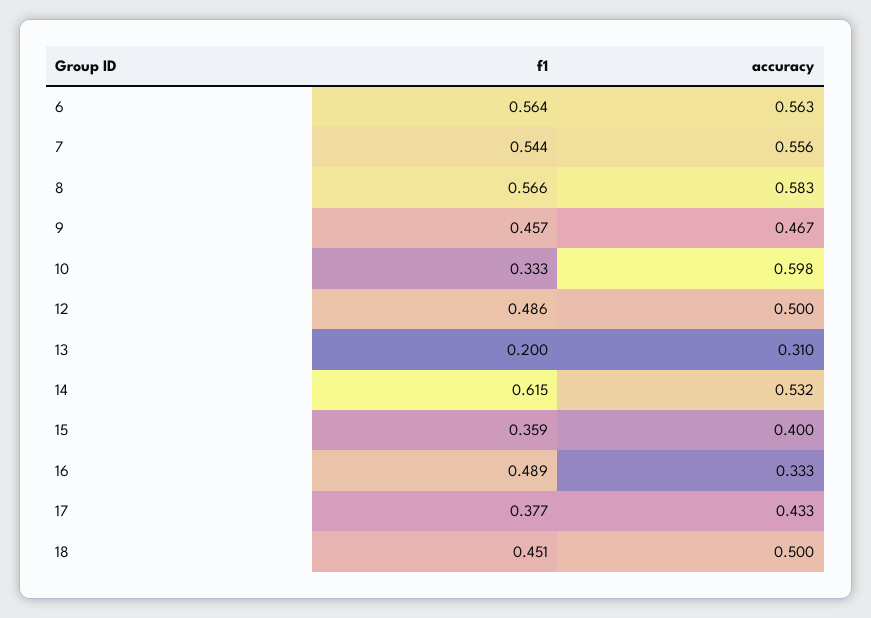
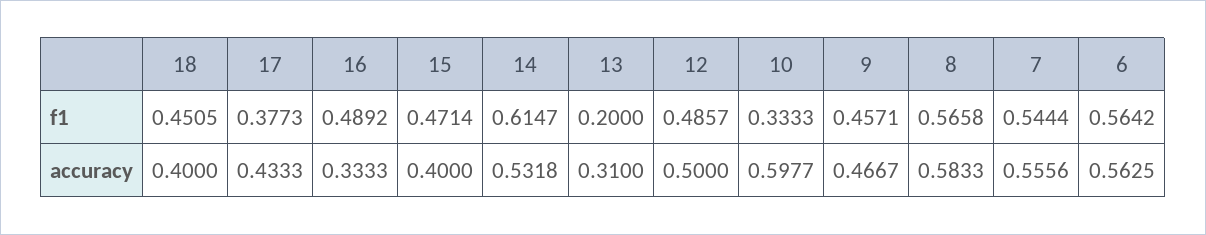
  {
    "f1": {
      "6": 0.5642,
      "7": 0.5444,
      "8": 0.5658,
      "9": 0.4571,
      "10": 0.3333,
      "12": 0.4857,
      "13": 0.2,
      "14": 0.6147,
-     "15": 0.359,
+     "15": 0.4714,
      "16": 0.4892,
      "17": 0.3773,
      "18": 0.4505
    },
    "accuracy": {
      "6": 0.5625,
      "7": 0.5556,
      "8": 0.5833,
      "9": 0.4667,
      "10": 0.5977,
      "12": 0.5,
      "13": 0.31,
      "14": 0.5318,
      "15": 0.4,
      "16": 0.3333,
      "17": 0.4333,
-     "18": 0.5
+     "18": 0.4
    }
  }

